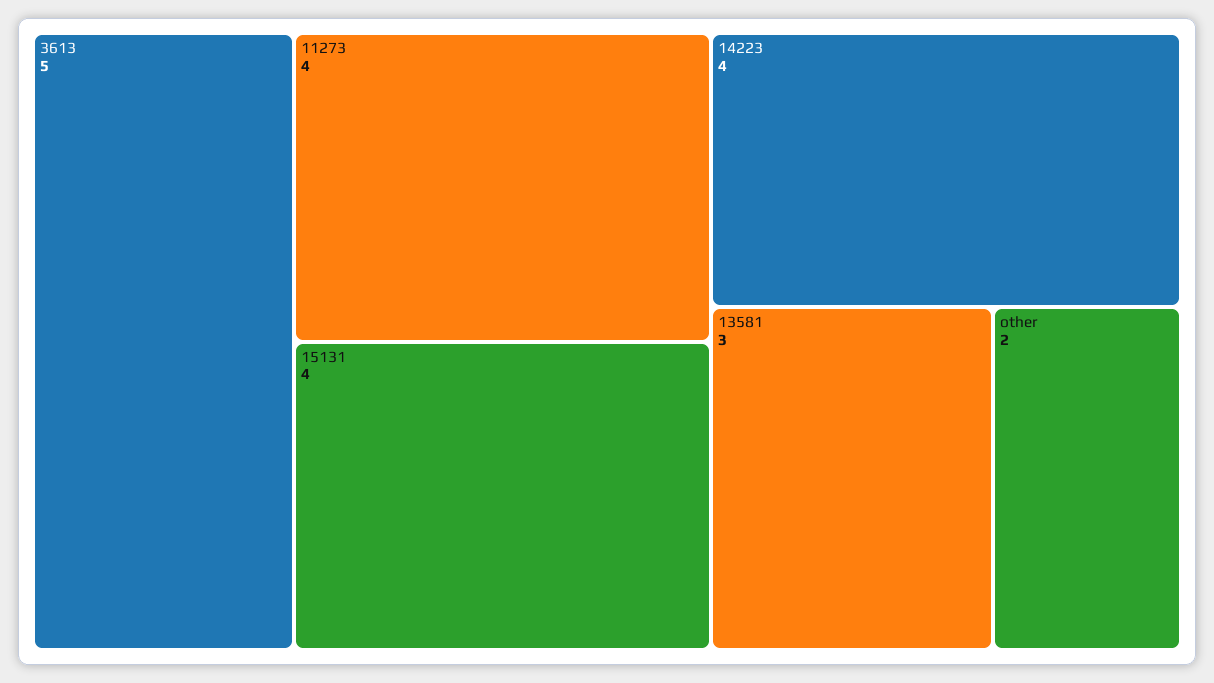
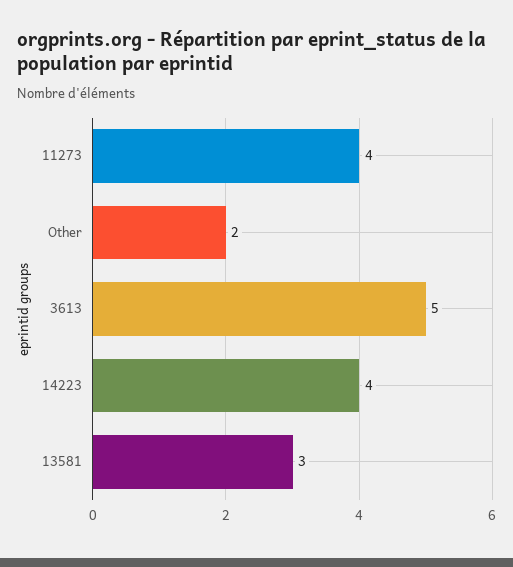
  {
    "3613": 5,
    "11273": 4,
-   "15131": 4,
    "14223": 4,
    "13581": 3,
    "other": 2
  }

